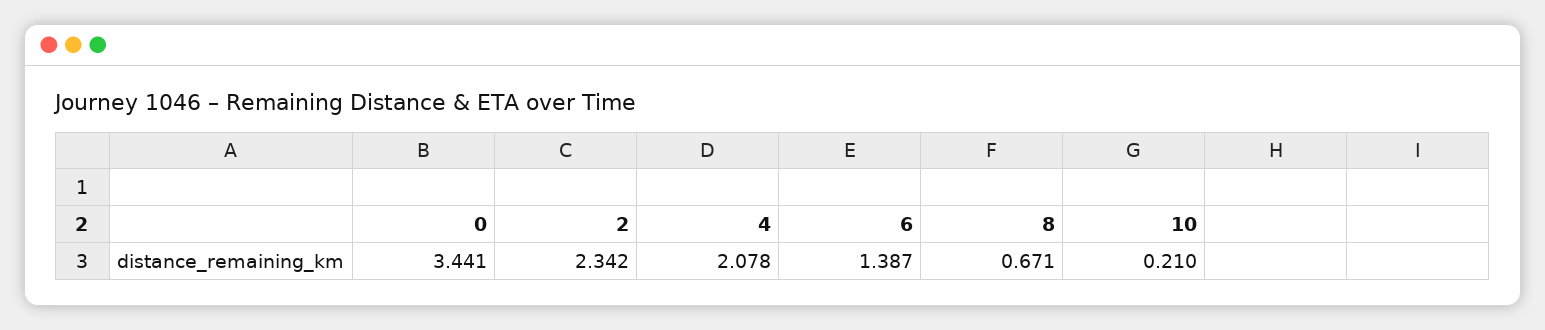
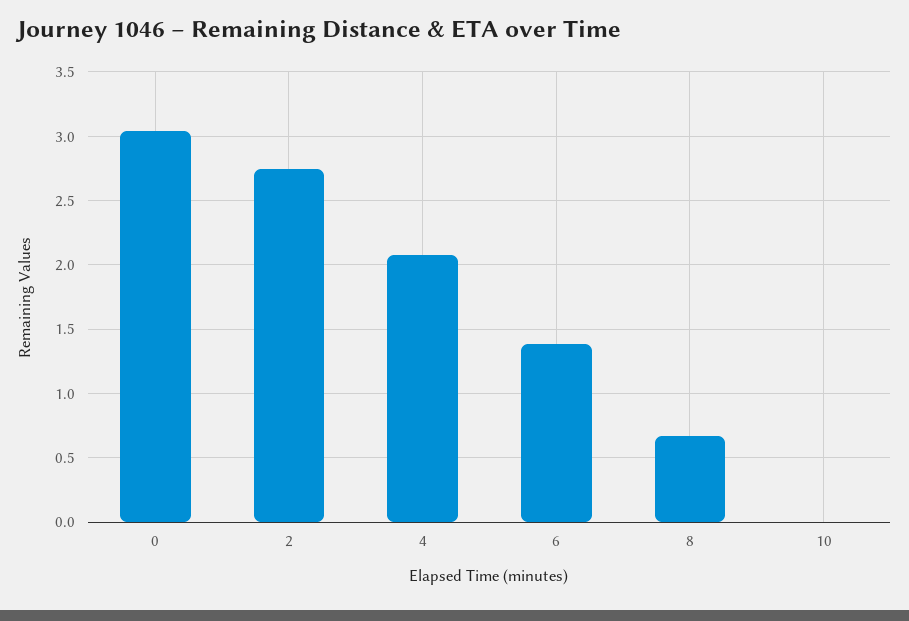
  {
-   "0": 3.441,
+   "0": 3.05,
-   "2": 2.342,
+   "2": 2.75,
    "4": 2.078,
    "6": 1.387,
    "8": 0.671,
-   "10": 0.21
+   "10": 0
  }

